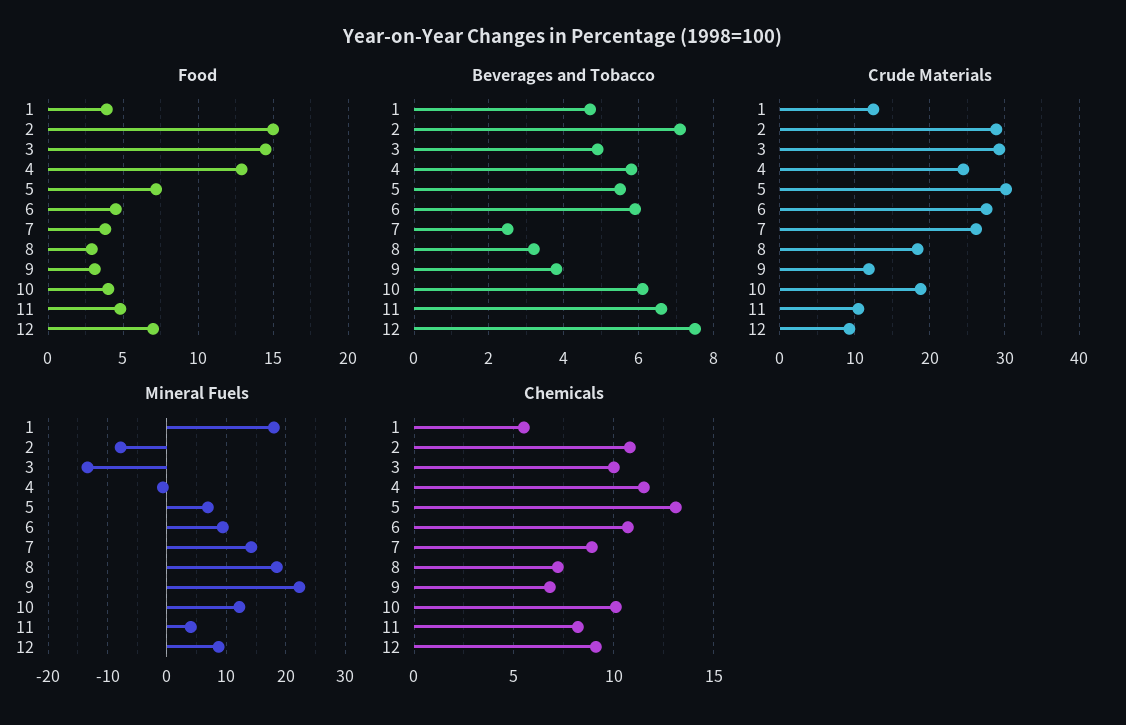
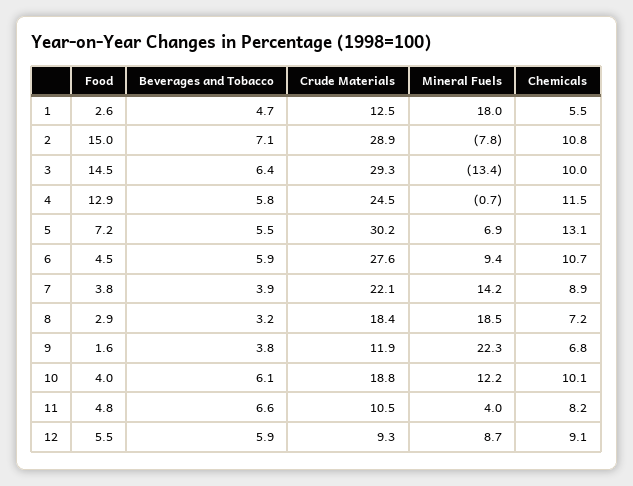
  {
    "Food": {
-     "1": 4,
+     "1": 2.6,
      "2": 15,
      "3": 14.5,
      "4": 12.9,
      "5": 7.2,
      "6": 4.5,
      "7": 3.8,
      "8": 2.9,
-     "9": 3,
+     "9": 1.6,
      "10": 4,
      "11": 4.8,
-     "12": 7
+     "12": 5.5
    },
    "Beverages and Tobacco": {
      "1": 4.7,
      "2": 7.1,
-     "3": 5,
+     "3": 6.4,
      "4": 5.8,
      "5": 5.5,
      "6": 5.9,
-     "7": 2.5,
+     "7": 3.9,
      "8": 3.2,
      "9": 3.8,
      "10": 6.1,
      "11": 6.6,
-     "12": 7.5
+     "12": 5.9
    },
    "Crude Materials": {
      "1": 12.5,
      "2": 28.9,
      "3": 29.3,
      "4": 24.5,
      "5": 30.2,
      "6": 27.6,
-     "7": 26,
+     "7": 22.1,
      "8": 18.4,
      "9": 11.9,
      "10": 18.8,
      "11": 10.5,
      "12": 9.3
    },
    "Mineral Fuels": {
      "1": 18,
      "2": -7.8,
      "3": -13.4,
      "4": -0.7,
      "5": 6.9,
      "6": 9.4,
      "7": 14.2,
      "8": 18.5,
      "9": 22.3,
      "10": 12.2,
      "11": 4,
      "12": 8.7
    },
    "Chemicals": {
      "1": 5.5,
      "2": 10.8,
      "3": 10,
      "4": 11.5,
      "5": 13.1,
      "6": 10.7,
      "7": 8.9,
      "8": 7.2,
      "9": 6.8,
      "10": 10.1,
      "11": 8.2,
      "12": 9.1
    }
  }

